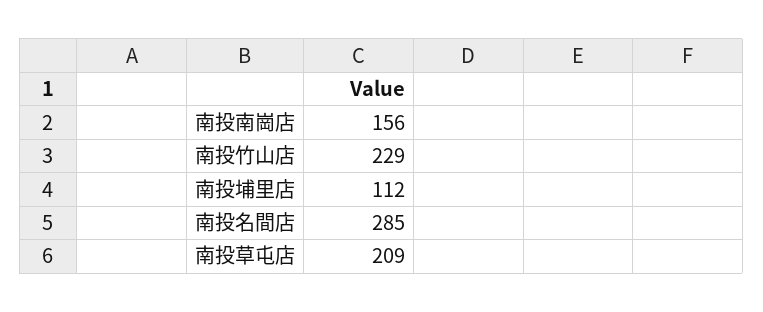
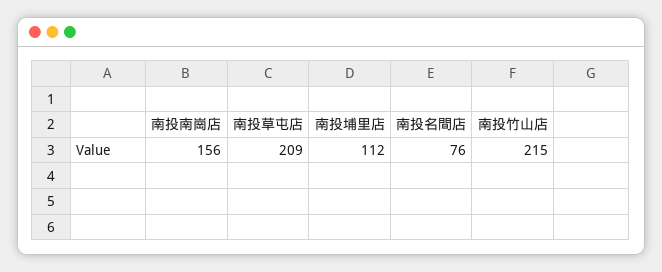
  {
    "南投南崗店": 156,
-   "南投竹山店": 229,
+   "南投竹山店": 215,
    "南投埔里店": 112,
-   "南投名間店": 285,
+   "南投名間店": 76,
    "南投草屯店": 209
  }

